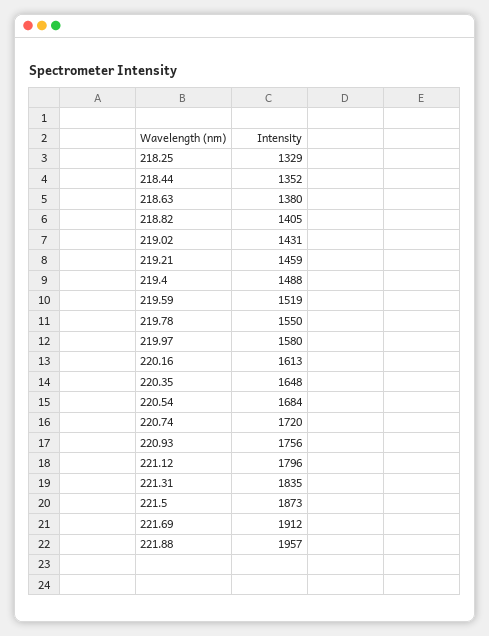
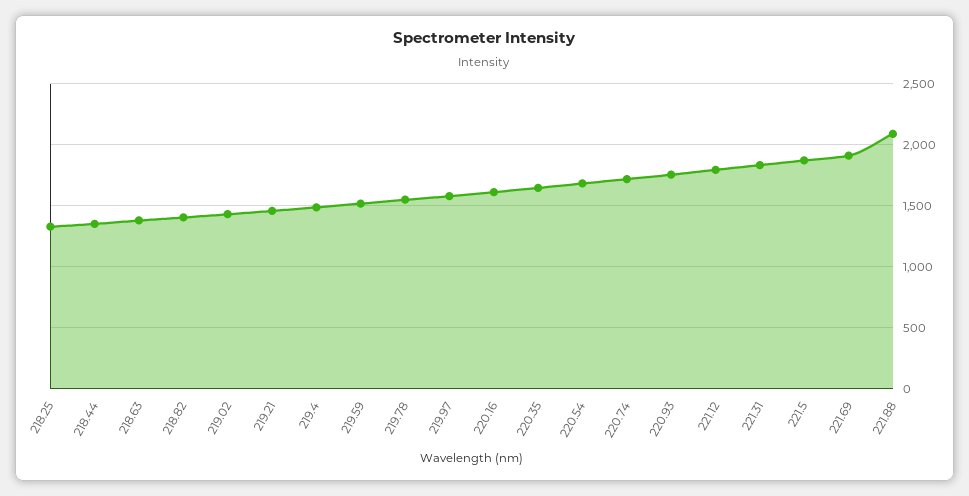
  {
    "218.25": 1329,
    "218.44": 1352,
    "218.63": 1380,
    "218.82": 1405,
    "219.02": 1431,
    "219.21": 1459,
    "219.4": 1488,
    "219.59": 1519,
    "219.78": 1550,
    "219.97": 1580,
    "220.16": 1613,
    "220.35": 1648,
    "220.54": 1684,
    "220.74": 1720,
    "220.93": 1756,
    "221.12": 1796,
    "221.31": 1835,
    "221.5": 1873,
    "221.69": 1912,
-   "221.88": 1957
+   "221.88": 2100
  }

